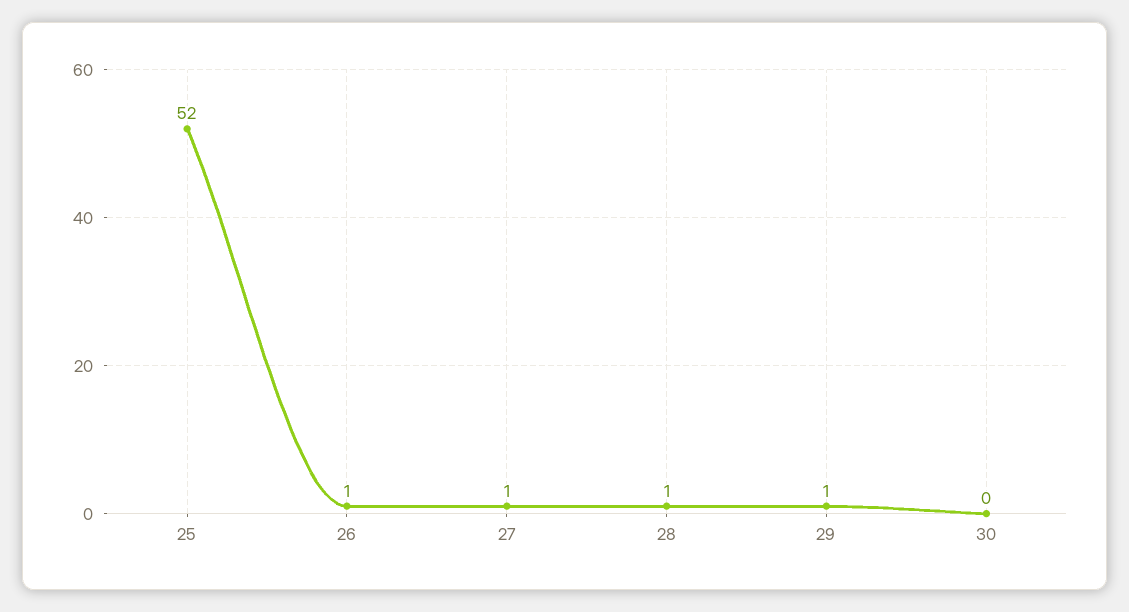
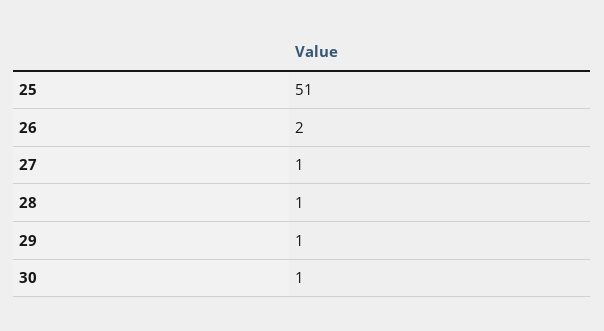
  {
-   "25": 52,
+   "25": 51,
-   "26": 1,
+   "26": 2,
    "27": 1,
    "28": 1,
    "29": 1,
-   "30": 0
+   "30": 1
  }

